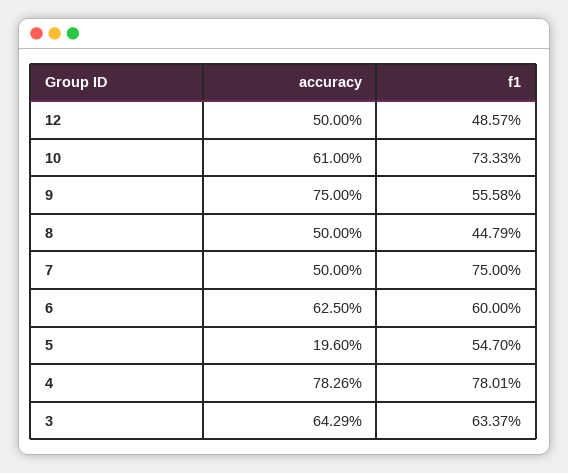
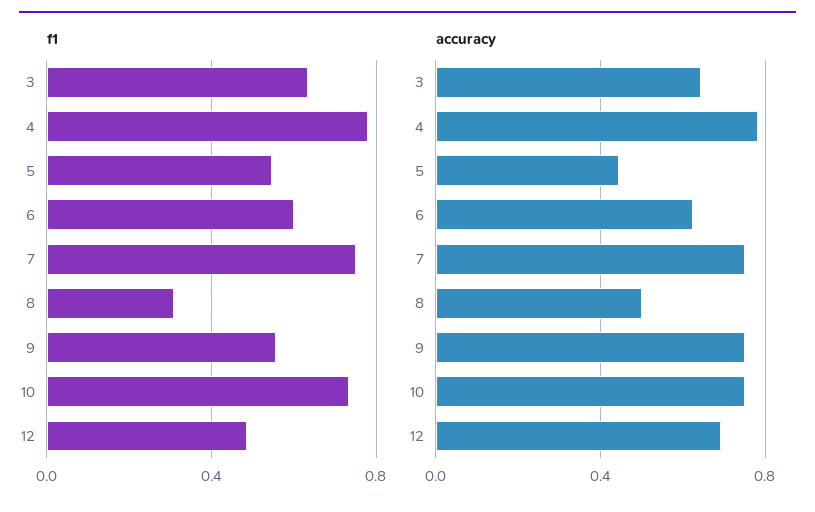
  {
    "accuracy": {
-     "12": 0.5,
+     "12": 0.7,
-     "10": 0.61,
+     "10": 0.75,
      "9": 0.75,
      "8": 0.5,
-     "7": 0.5,
+     "7": 0.75,
      "6": 0.625,
-     "5": 0.196,
+     "5": 0.45,
      "4": 0.7826,
      "3": 0.6429
    },
    "f1": {
      "12": 0.4857,
      "10": 0.7333,
      "9": 0.5558,
-     "8": 0.4479,
+     "8": 0.3,
      "7": 0.75,
      "6": 0.6,
      "5": 0.547,
      "4": 0.7801,
      "3": 0.6337
    }
  }

